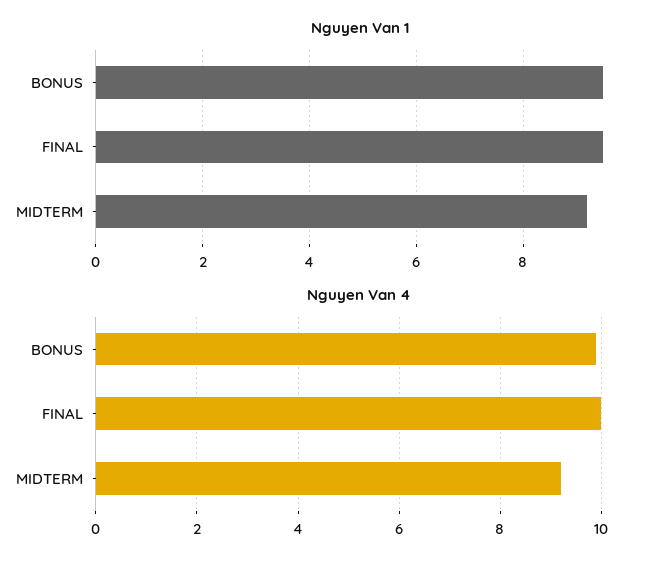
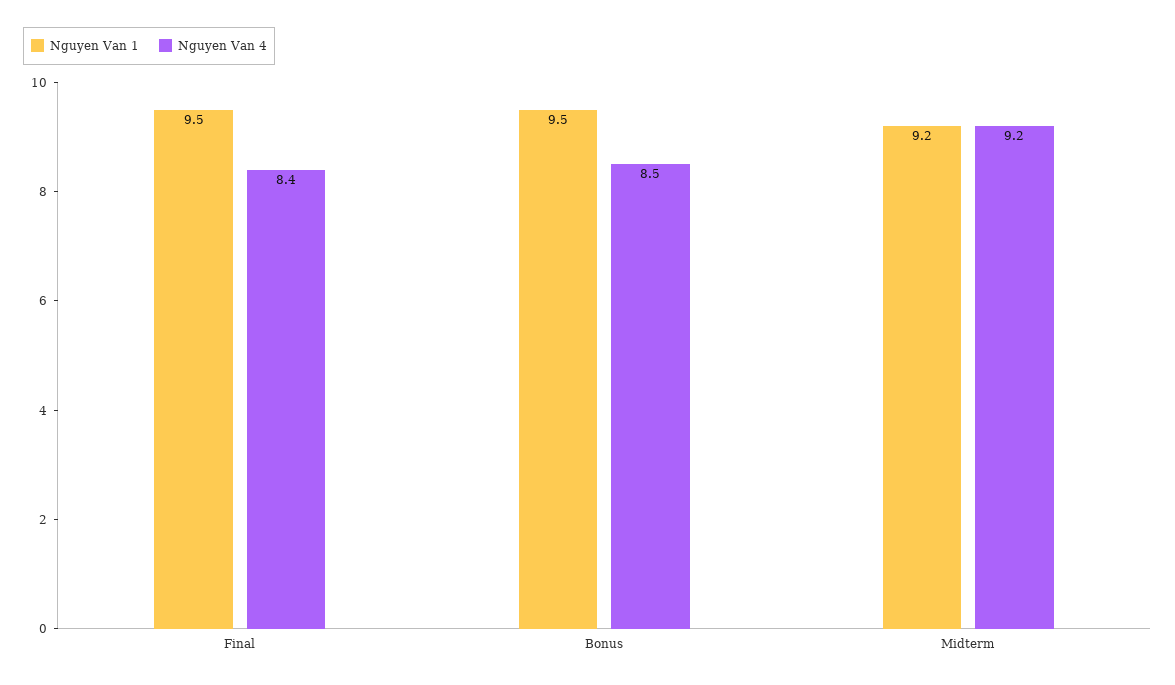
  {
    "Nguyen Van 1": {
      "BONUS": 9.5,
      "FINAL": 9.5,
      "MIDTERM": 9.2
    },
    "Nguyen Van 4": {
-     "BONUS": 10,
+     "BONUS": 8.5,
-     "FINAL": 10,
+     "FINAL": 8.4,
      "MIDTERM": 9.2
    }
  }

